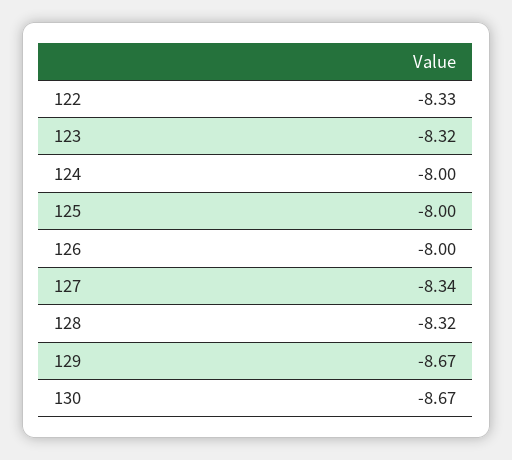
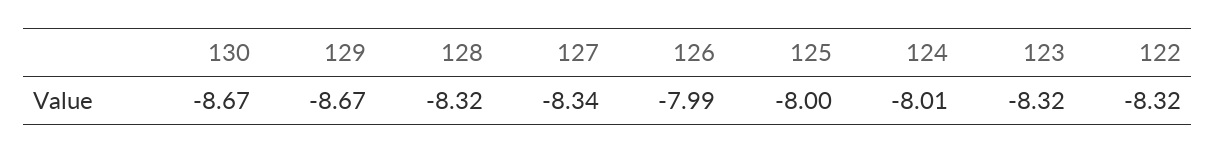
  {
-   "122": -8.33,
+   "122": -8.32,
    "123": -8.32,
-   "124": -8,
+   "124": -8.01,
    "125": -8,
-   "126": -8,
+   "126": -7.99,
    "127": -8.34,
    "128": -8.32,
    "129": -8.67,
    "130": -8.67
  }

